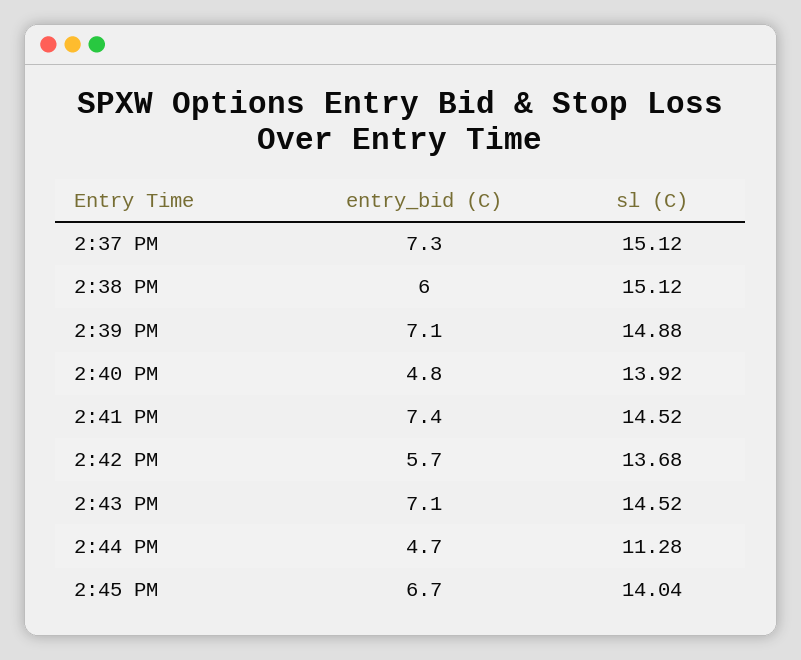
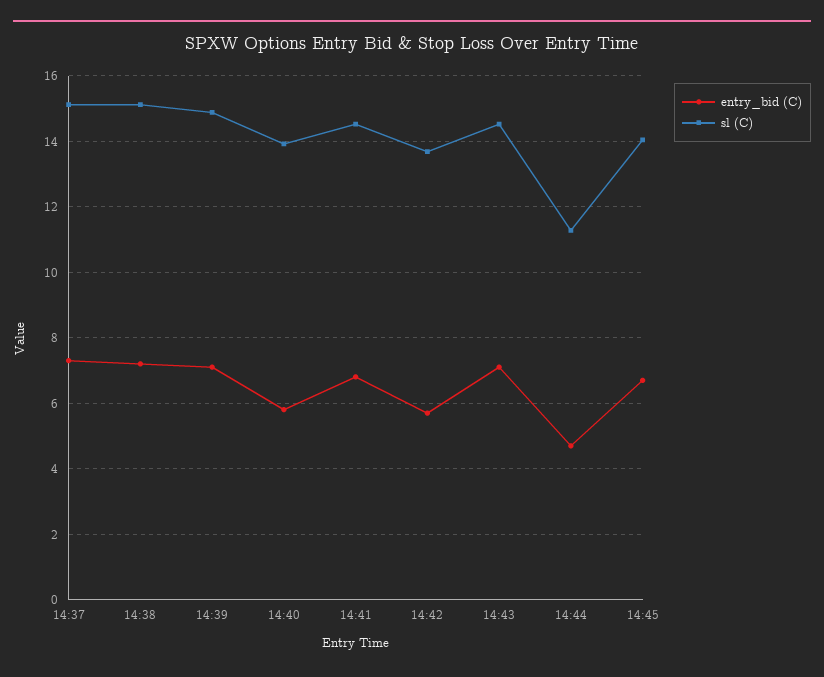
  {
    "entry_bid (C)": {
      "2:37 PM": 7.3,
-     "2:38 PM": 6,
+     "2:38 PM": 7.2,
      "2:39 PM": 7.1,
-     "2:40 PM": 4.8,
+     "2:40 PM": 5.8,
-     "2:41 PM": 7.4,
+     "2:41 PM": 6.8,
      "2:42 PM": 5.7,
      "2:43 PM": 7.1,
      "2:44 PM": 4.7,
      "2:45 PM": 6.7
    },
    "sl (C)": {
      "2:37 PM": 15.12,
      "2:38 PM": 15.12,
      "2:39 PM": 14.88,
      "2:40 PM": 13.92,
      "2:41 PM": 14.52,
      "2:42 PM": 13.68,
      "2:43 PM": 14.52,
      "2:44 PM": 11.28,
      "2:45 PM": 14.04
    }
  }

